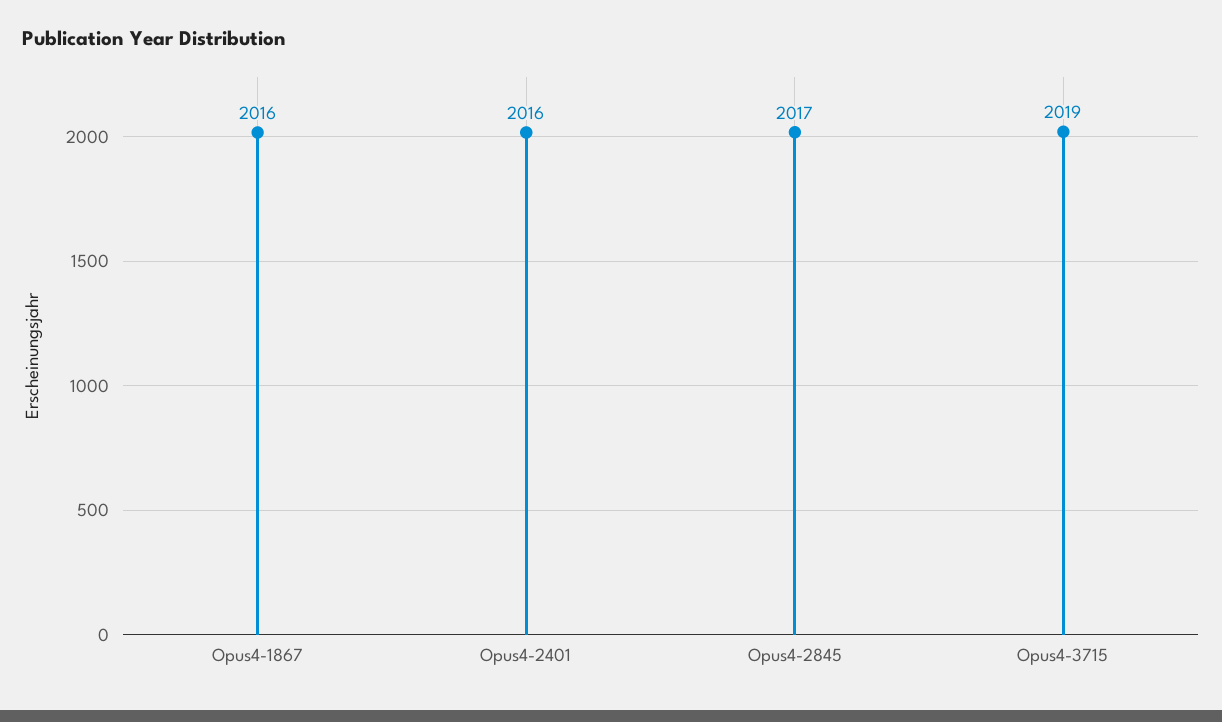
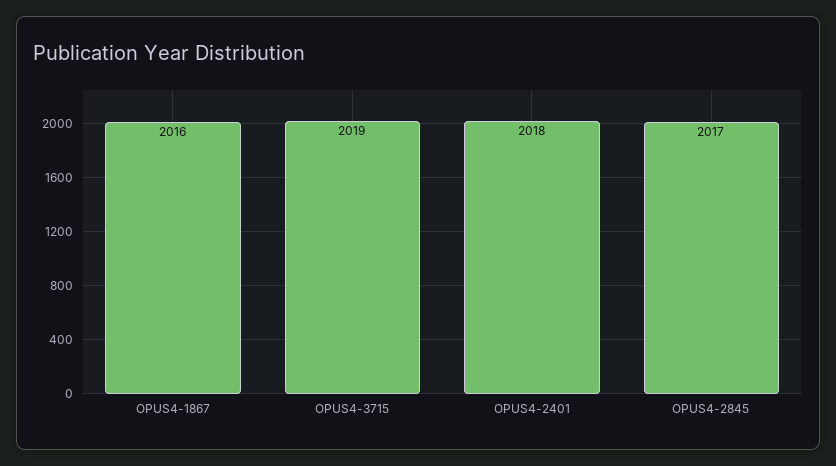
  {
    "Opus4-1867": 2016,
-   "Opus4-2401": 2016,
+   "Opus4-2401": 2018,
    "Opus4-2845": 2017,
    "Opus4-3715": 2019
  }

